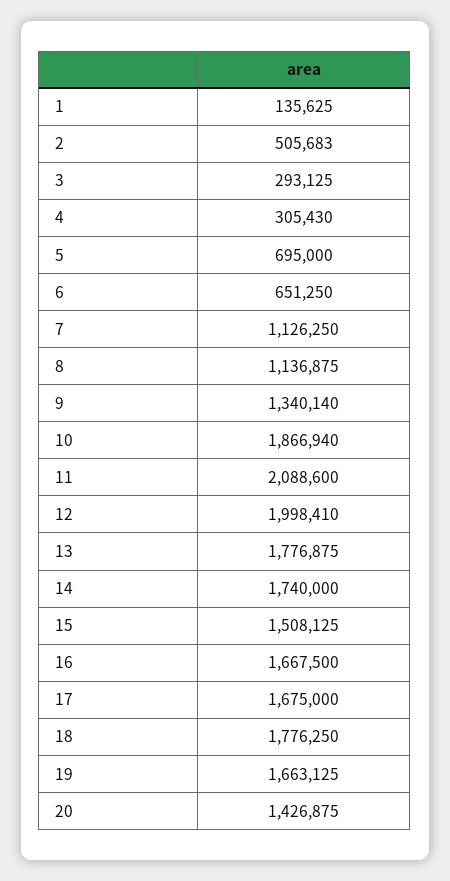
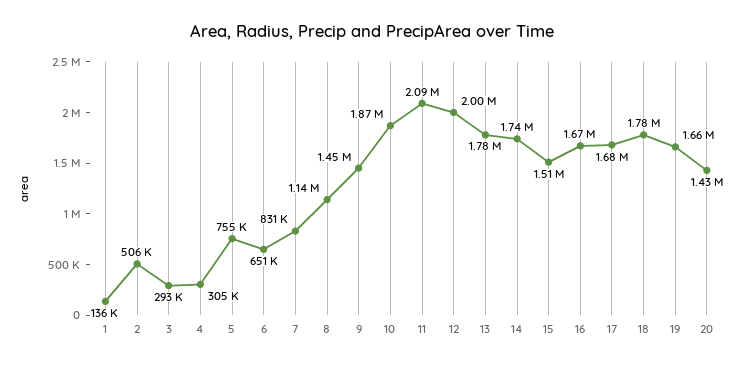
  {
    "1": 135625,
    "2": 505683,
    "3": 293125,
    "4": 305430,
-   "5": 695000,
+   "5": 755000,
    "6": 651250,
-   "7": 1126250,
+   "7": 831000,
    "8": 1136875,
-   "9": 1340140,
+   "9": 1450000,
    "10": 1866940,
    "11": 2088600,
    "12": 1998410,
    "13": 1776875,
    "14": 1740000,
    "15": 1508125,
    "16": 1667500,
    "17": 1675000,
    "18": 1776250,
    "19": 1663125,
    "20": 1426875
  }

